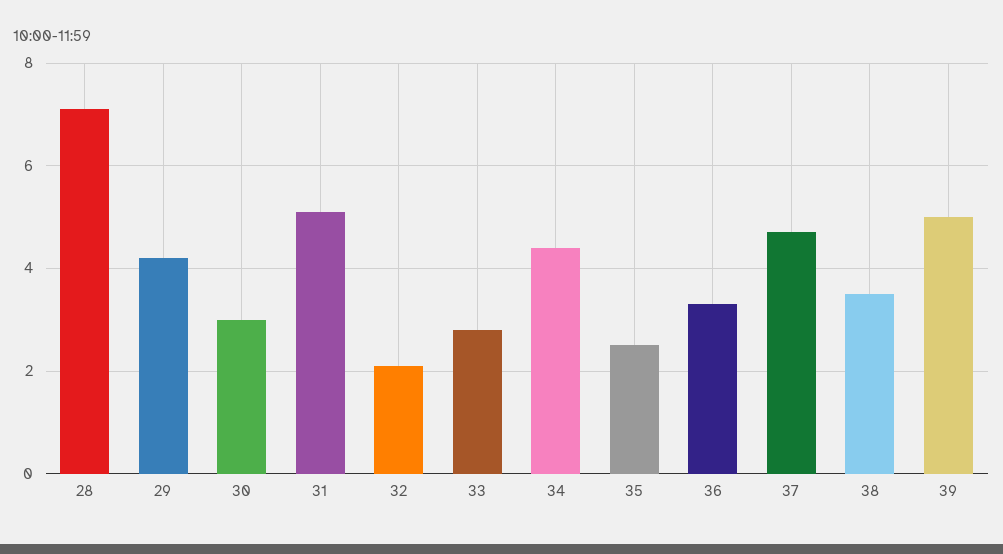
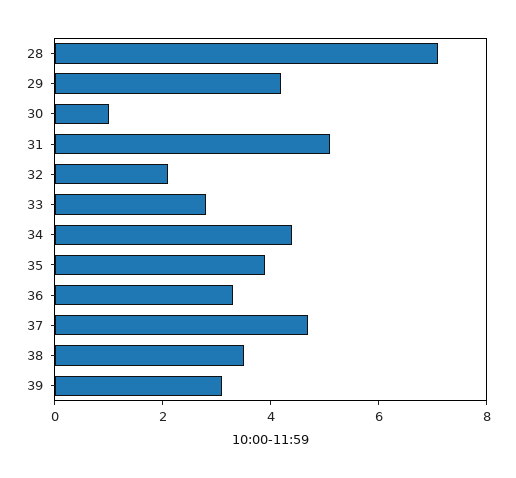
  {
    "28": 7,
    "29": 4,
-   "30": 3,
+   "30": 1,
    "31": 5,
    "32": 2,
    "33": 3,
    "34": 4.5,
-   "35": 2.5,
+   "35": 4,
    "36": 3.5,
    "37": 4.5,
    "38": 3.5,
-   "39": 5
+   "39": 3
  }

